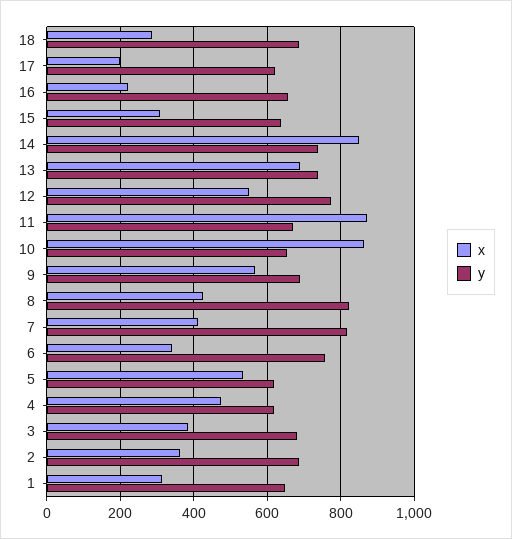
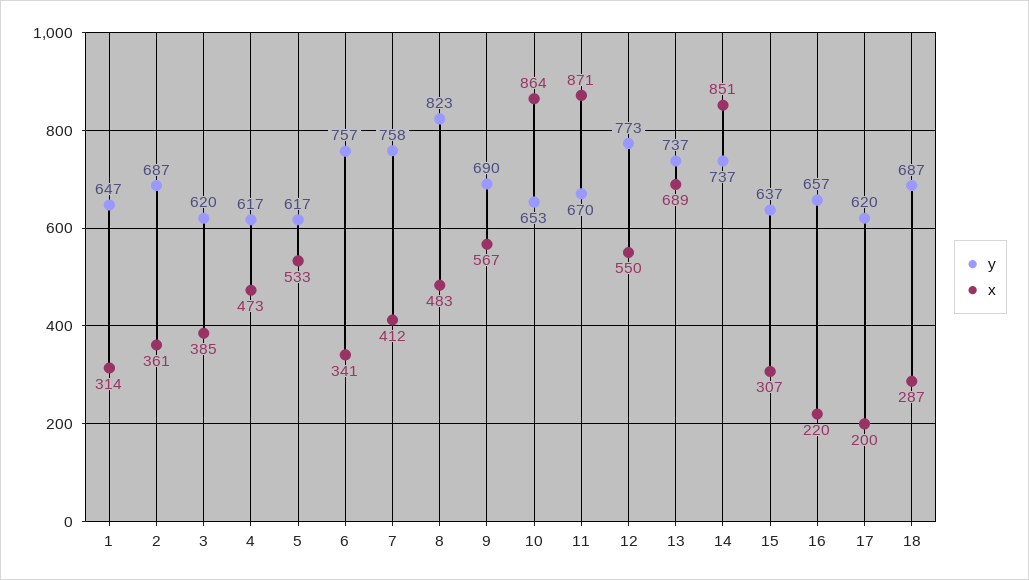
  {
    "x": {
      "18": 287,
      "17": 200,
      "16": 220,
      "15": 307,
      "14": 851,
      "13": 689,
      "12": 550,
      "11": 871,
      "10": 864,
      "9": 567,
-     "8": 420,
+     "8": 483,
      "7": 412,
      "6": 341,
      "5": 533,
      "4": 473,
      "3": 385,
      "2": 361,
      "1": 314
    },
    "y": {
      "18": 687,
      "17": 620,
      "16": 657,
      "15": 637,
      "14": 737,
      "13": 737,
      "12": 773,
      "11": 670,
      "10": 653,
      "9": 690,
      "8": 823,
-     "7": 820,
+     "7": 758,
      "6": 757,
      "5": 617,
      "4": 617,
-     "3": 680,
+     "3": 620,
      "2": 687,
      "1": 647
    }
  }

